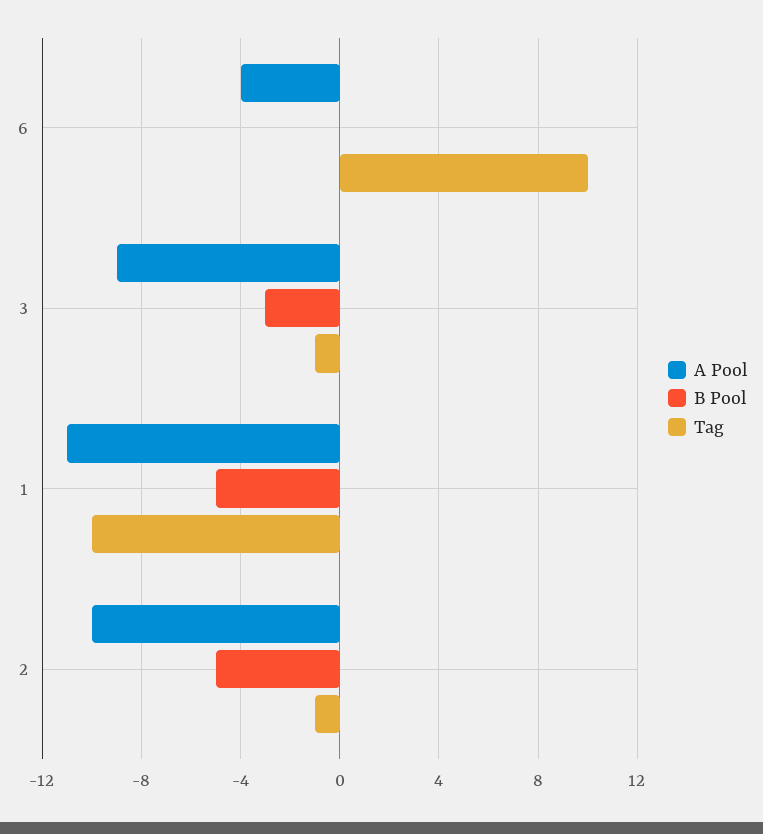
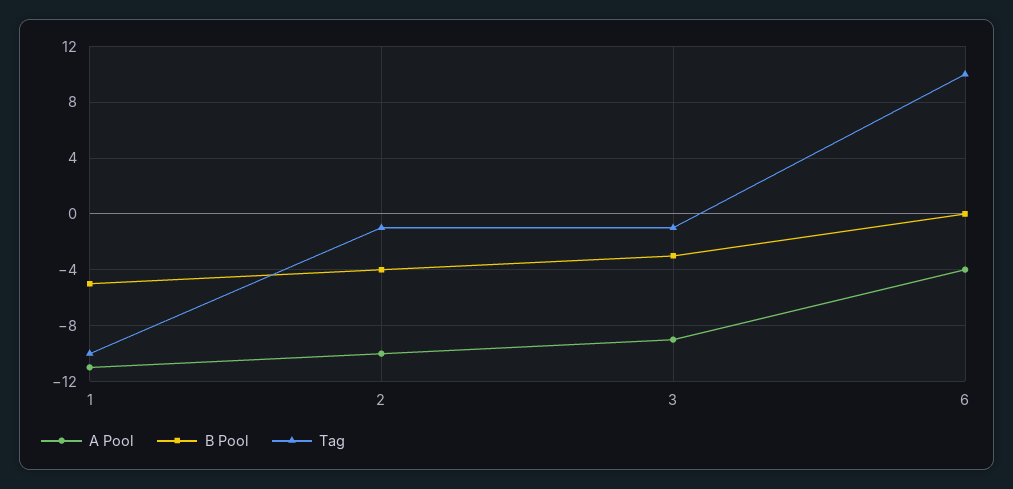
  {
    "A Pool": {
      "6": -4,
      "3": -9,
      "1": -11,
      "2": -10
    },
    "B Pool": {
      "6": 0,
      "3": -3,
      "1": -5,
-     "2": -5
+     "2": -4
    },
    "Tag": {
      "6": 10,
      "3": -1,
      "1": -10,
      "2": -1
    }
  }

